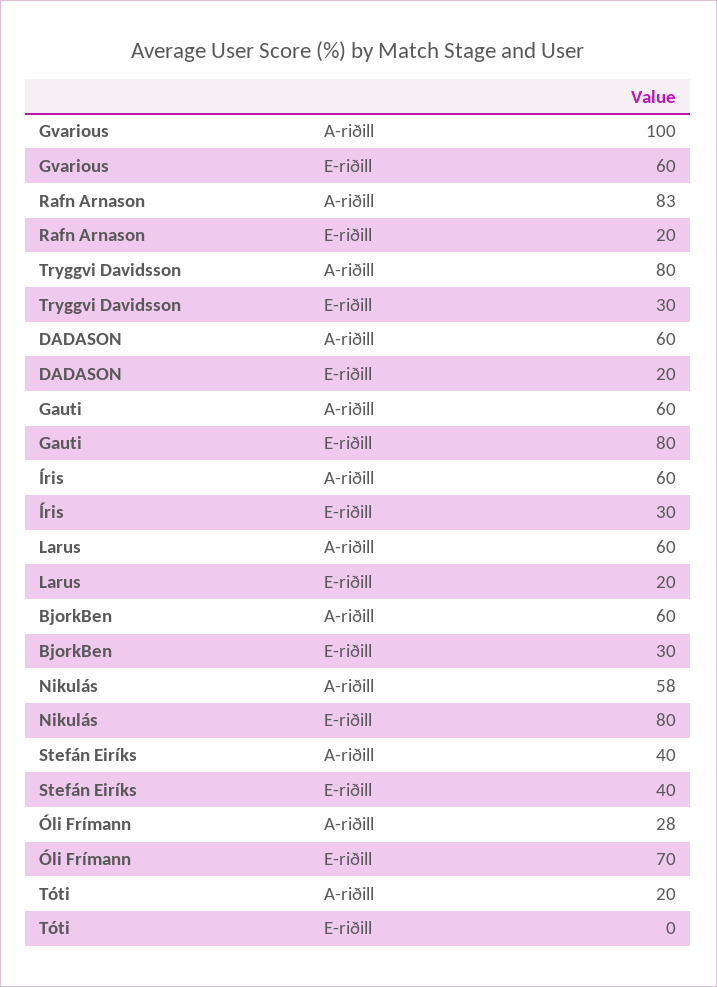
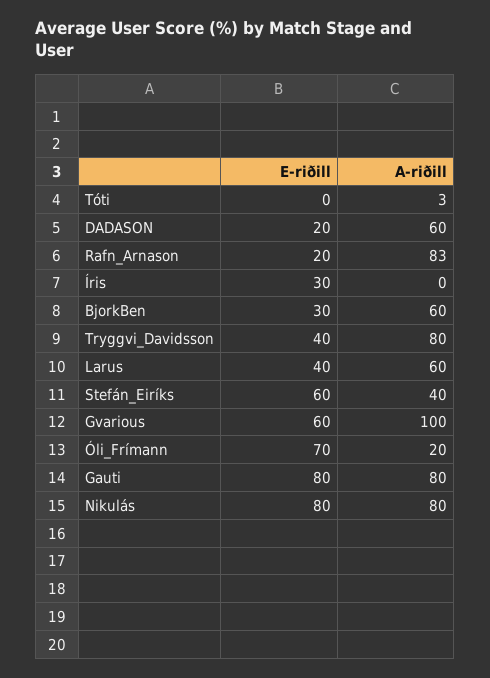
  {
    "Gvarious": {
      "A-riðill": 100,
      "E-riðill": 60
    },
    "Rafn Arnason": {
      "A-riðill": 83,
      "E-riðill": 20
    },
    "Tryggvi Davidsson": {
      "A-riðill": 80,
-     "E-riðill": 30
+     "E-riðill": 40
    },
    "DADASON": {
      "A-riðill": 60,
      "E-riðill": 20
    },
    "Gauti": {
-     "A-riðill": 60,
+     "A-riðill": 80,
      "E-riðill": 80
    },
    "Íris": {
-     "A-riðill": 60,
+     "A-riðill": 0,
      "E-riðill": 30
    },
    "Larus": {
      "A-riðill": 60,
-     "E-riðill": 20
+     "E-riðill": 40
    },
    "BjorkBen": {
      "A-riðill": 60,
      "E-riðill": 30
    },
    "Nikulás": {
-     "A-riðill": 58,
+     "A-riðill": 80,
      "E-riðill": 80
    },
    "Stefán Eiríks": {
      "A-riðill": 40,
-     "E-riðill": 40
+     "E-riðill": 60
    },
    "Óli Frímann": {
-     "A-riðill": 28,
+     "A-riðill": 20,
      "E-riðill": 70
    },
    "Tóti": {
-     "A-riðill": 20,
+     "A-riðill": 3,
      "E-riðill": 0
    }
  }

